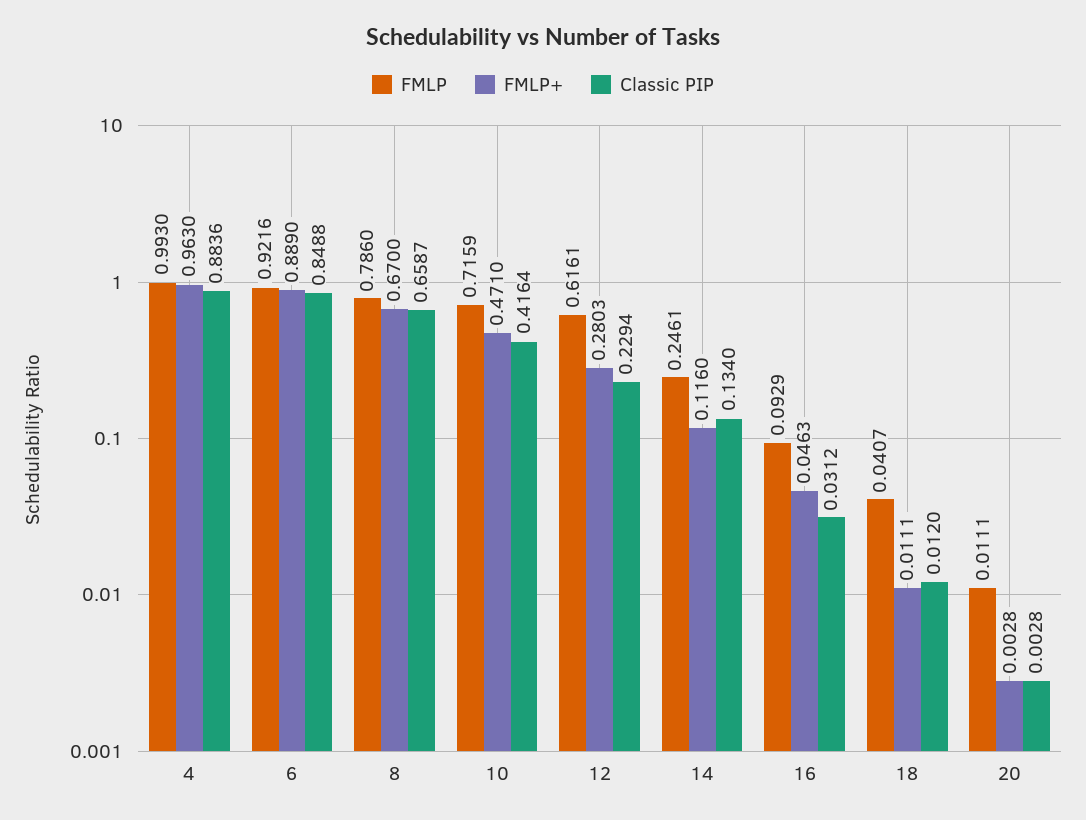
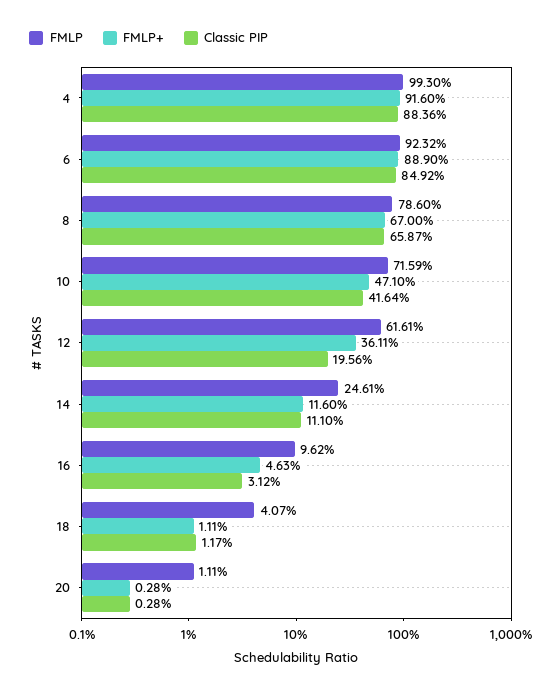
  {
    "FMLP": {
      "4": 0.993,
-     "6": 0.9216,
+     "6": 0.9232,
      "8": 0.786,
      "10": 0.7159,
      "12": 0.6161,
      "14": 0.2461,
-     "16": 0.0929,
+     "16": 0.0962,
      "18": 0.0407,
      "20": 0.0111
    },
    "FMLP+": {
-     "4": 0.963,
+     "4": 0.916,
      "6": 0.889,
      "8": 0.67,
      "10": 0.471,
-     "12": 0.2803,
+     "12": 0.3611,
      "14": 0.116,
      "16": 0.0463,
      "18": 0.0111,
      "20": 0.0028
    },
    "Classic PIP": {
      "4": 0.8836,
-     "6": 0.8488,
+     "6": 0.8492,
      "8": 0.6587,
      "10": 0.4164,
-     "12": 0.2294,
+     "12": 0.1956,
-     "14": 0.134,
+     "14": 0.111,
      "16": 0.0312,
-     "18": 0.012,
+     "18": 0.0117,
      "20": 0.0028
    }
  }

